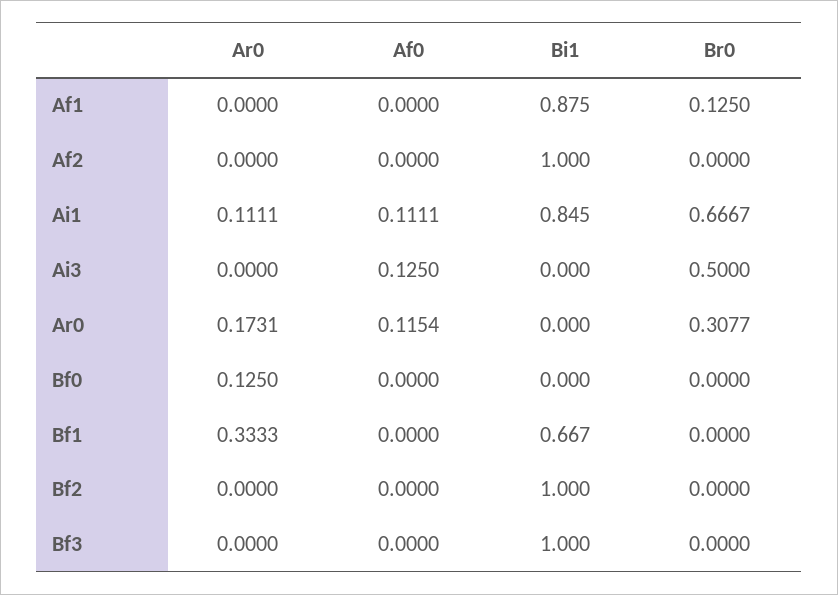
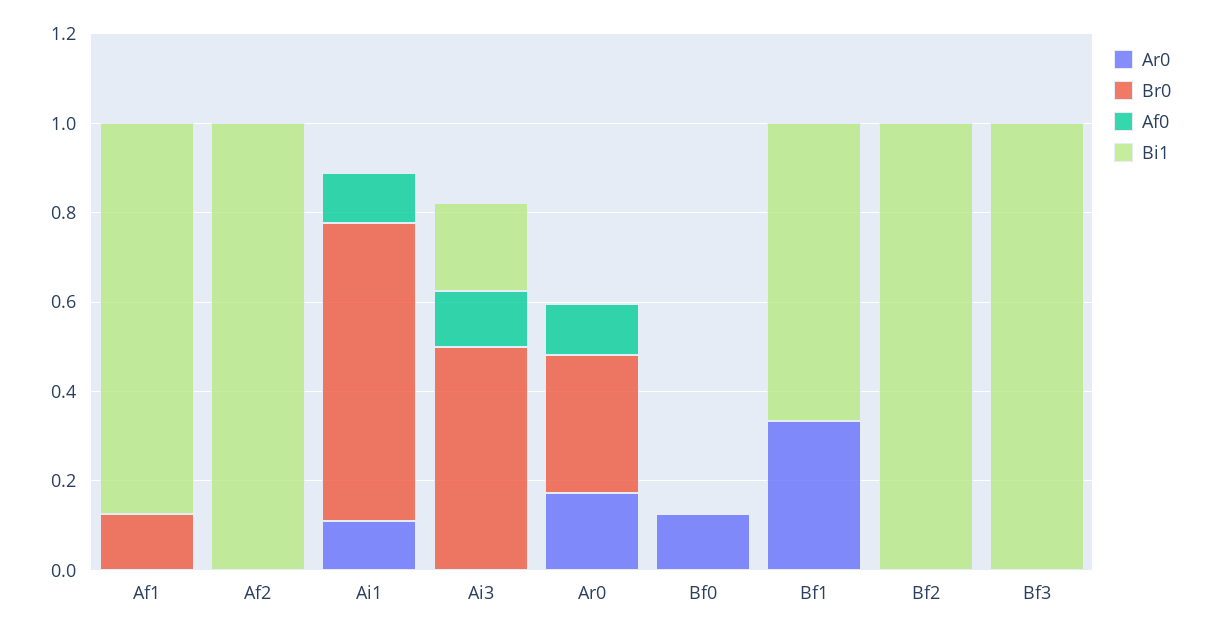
  {
    "Ar0": {
      "Af1": 0,
      "Af2": 0,
      "Ai1": 0.1111,
      "Ai3": 0,
      "Ar0": 0.1731,
      "Bf0": 0.125,
      "Bf1": 0.3333,
      "Bf2": 0,
      "Bf3": 0
    },
    "Af0": {
      "Af1": 0,
      "Af2": 0,
      "Ai1": 0.1111,
      "Ai3": 0.125,
      "Ar0": 0.1154,
      "Bf0": 0,
      "Bf1": 0,
      "Bf2": 0,
      "Bf3": 0
    },
    "Bi1": {
      "Af1": 0.875,
      "Af2": 1,
-     "Ai1": 0.845,
+     "Ai1": 0,
-     "Ai3": 0,
+     "Ai3": 0.2,
      "Ar0": 0,
      "Bf0": 0,
      "Bf1": 0.667,
      "Bf2": 1,
      "Bf3": 1
    },
    "Br0": {
      "Af1": 0.125,
      "Af2": 0,
      "Ai1": 0.6667,
      "Ai3": 0.5,
      "Ar0": 0.3077,
      "Bf0": 0,
      "Bf1": 0,
      "Bf2": 0,
      "Bf3": 0
    }
  }

